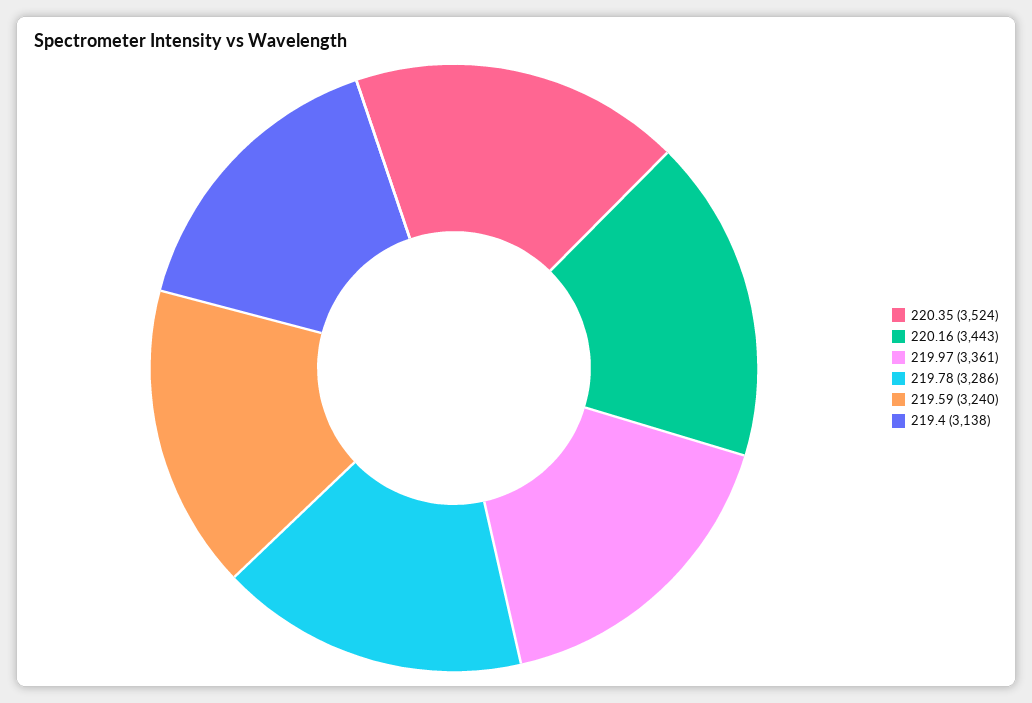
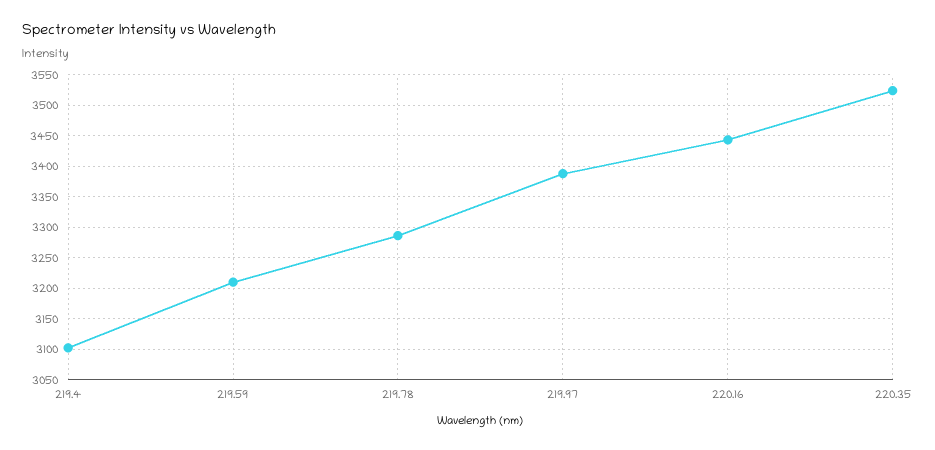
  {
    "220.35": 3524,
    "220.16": 3443,
-   "219.97": 3361,
+   "219.97": 3390,
    "219.78": 3286,
-   "219.59": 3240,
+   "219.59": 3210,
-   "219.4": 3138
+   "219.4": 3100
  }

